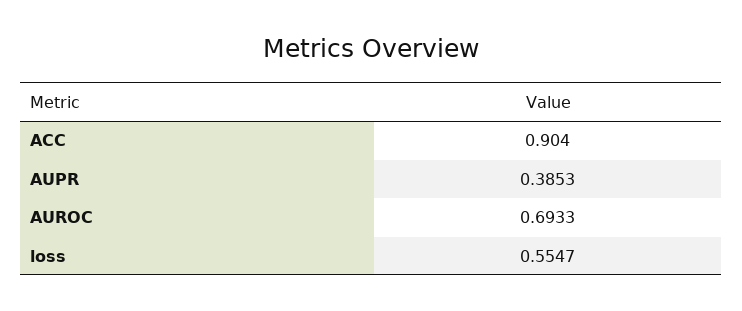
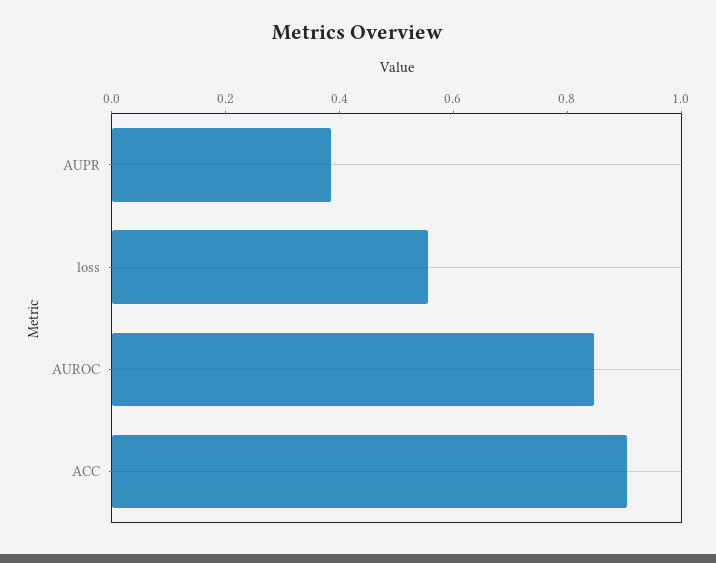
  {
    "ACC": 0.904,
    "AUPR": 0.3853,
-   "AUROC": 0.6933,
+   "AUROC": 0.85,
    "loss": 0.5547
  }

